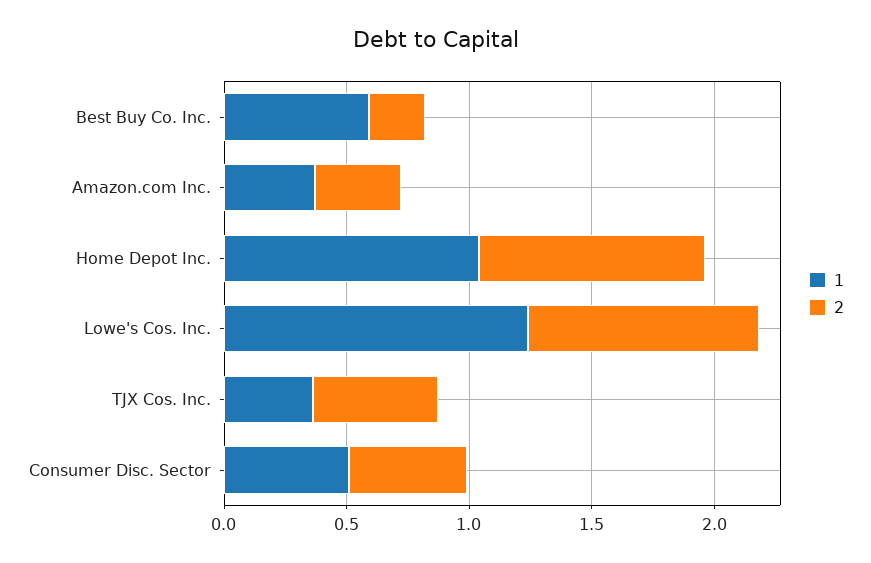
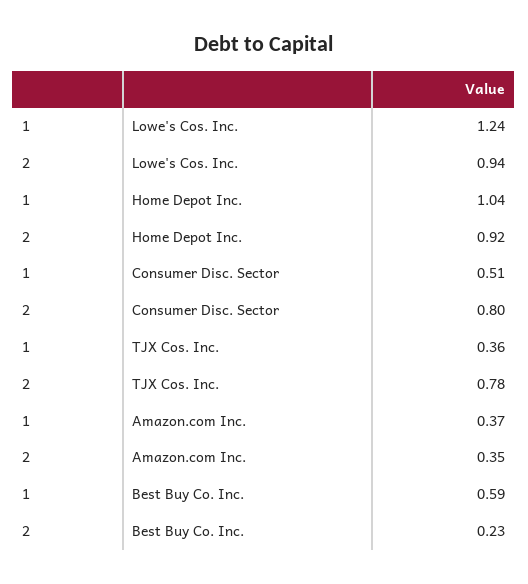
  {
    "1": {
      "Best Buy Co. Inc.": 0.59,
      "Amazon.com Inc.": 0.37,
      "Home Depot Inc.": 1.04,
      "Lowe's Cos. Inc.": 1.24,
      "TJX Cos. Inc.": 0.36,
      "Consumer Disc. Sector": 0.51
    },
    "2": {
      "Best Buy Co. Inc.": 0.23,
      "Amazon.com Inc.": 0.35,
      "Home Depot Inc.": 0.92,
      "Lowe's Cos. Inc.": 0.94,
-     "TJX Cos. Inc.": 0.5,
+     "TJX Cos. Inc.": 0.78,
-     "Consumer Disc. Sector": 0.5
+     "Consumer Disc. Sector": 0.8
    }
  }

